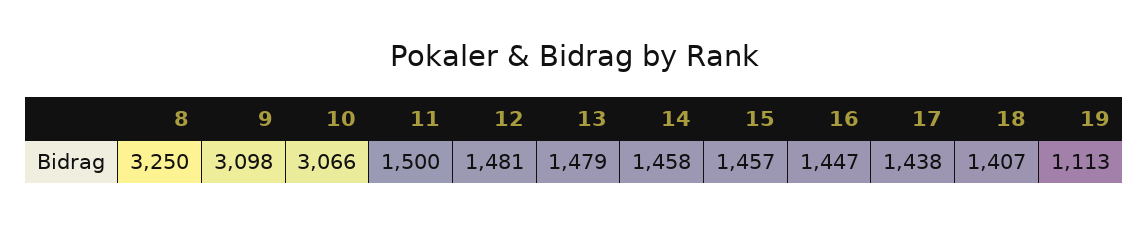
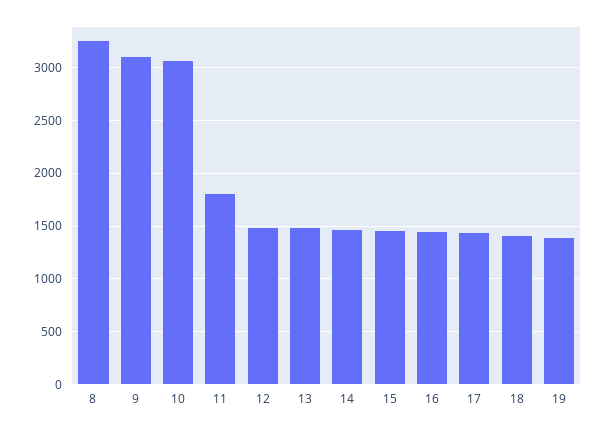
  {
    "8": 3250,
    "9": 3098,
    "10": 3066,
-   "11": 1500,
+   "11": 1800,
    "12": 1481,
    "13": 1479,
    "14": 1458,
    "15": 1457,
    "16": 1447,
    "17": 1438,
    "18": 1407,
-   "19": 1113
+   "19": 1400
  }

